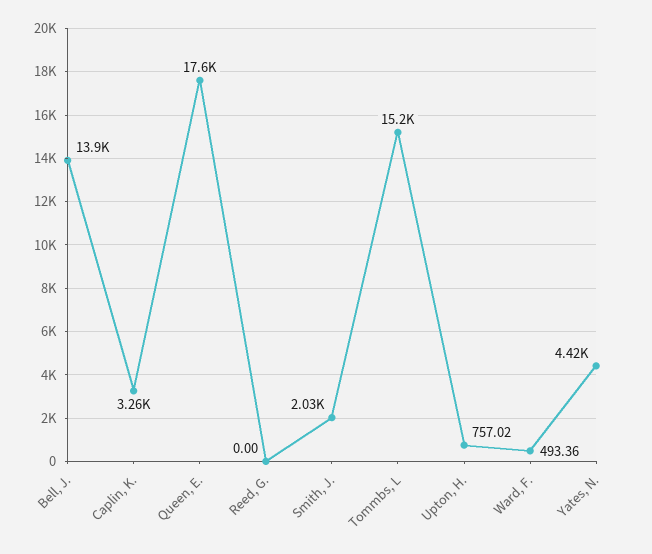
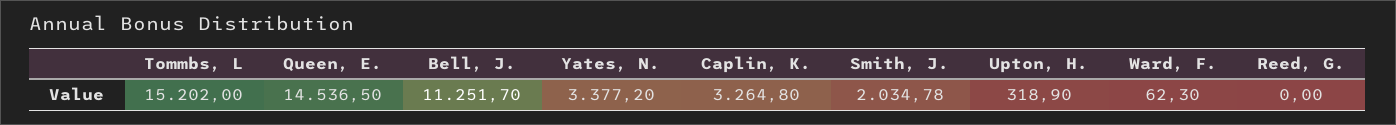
  {
-   "Bell, J.": 13900,
+   "Bell, J.": 11251.7,
    "Caplin, K.": 3264.8,
-   "Queen, E.": 17600,
+   "Queen, E.": 14536.5,
    "Reed, G.": 0,
    "Smith, J.": 2034.78,
    "Tommbs, L": 15202,
-   "Upton, H.": 757.02,
+   "Upton, H.": 318.9,
-   "Ward, F.": 493.36,
+   "Ward, F.": 62.3,
-   "Yates, N.": 4420
+   "Yates, N.": 3377.2
  }

